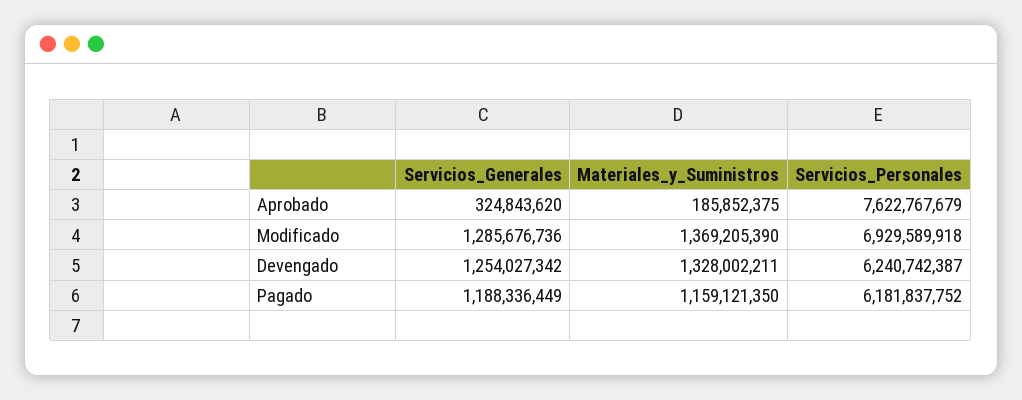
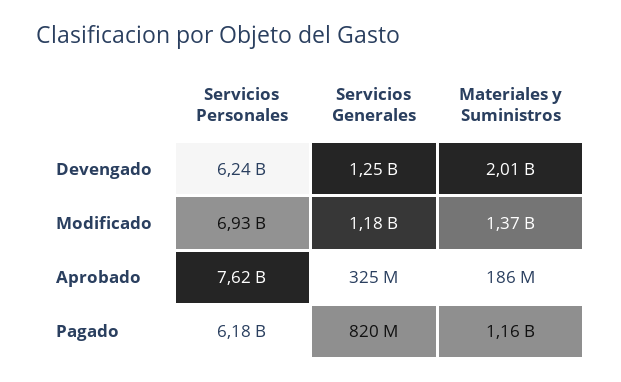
  {
    "Servicios_Generales": {
      "Aprobado": 324843620,
-     "Modificado": 1285676736,
+     "Modificado": 1180000000,
      "Devengado": 1254027342,
-     "Pagado": 1188336449
+     "Pagado": 820000000
    },
    "Materiales_y_Suministros": {
      "Aprobado": 185852375,
      "Modificado": 1369205390,
-     "Devengado": 1328002211,
+     "Devengado": 2010000000,
      "Pagado": 1159121350
    },
    "Servicios_Personales": {
      "Aprobado": 7622767679,
      "Modificado": 6929589918,
      "Devengado": 6240742387,
      "Pagado": 6181837752
    }
  }

